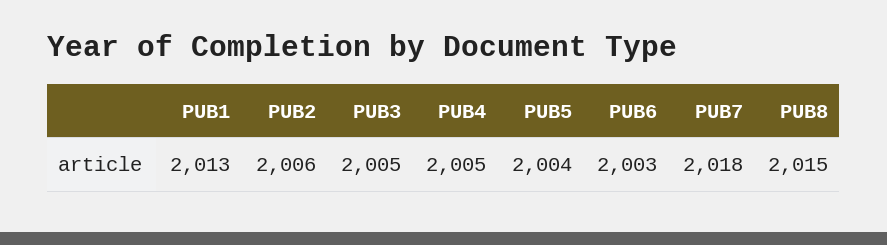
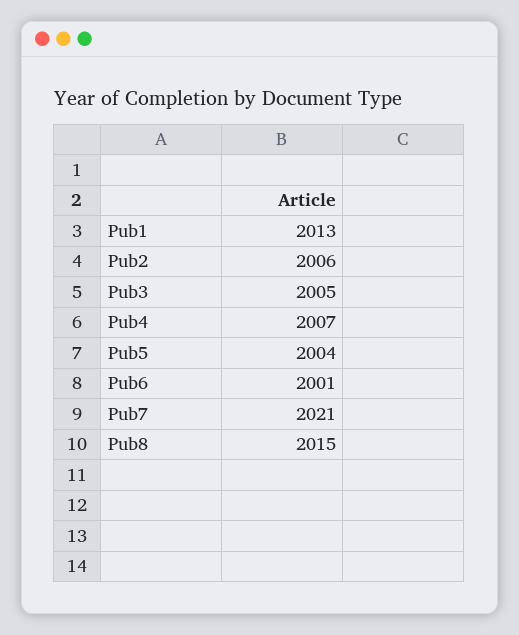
  {
    "PUB1": 2013,
    "PUB2": 2006,
    "PUB3": 2005,
-   "PUB4": 2005,
+   "PUB4": 2007,
    "PUB5": 2004,
-   "PUB6": 2003,
+   "PUB6": 2001,
-   "PUB7": 2018,
+   "PUB7": 2021,
    "PUB8": 2015
  }

